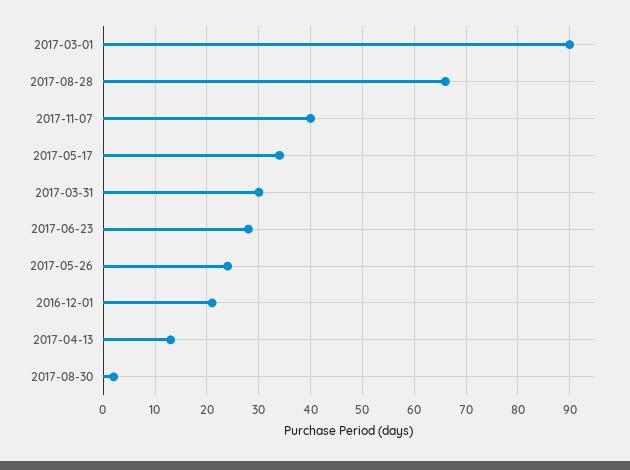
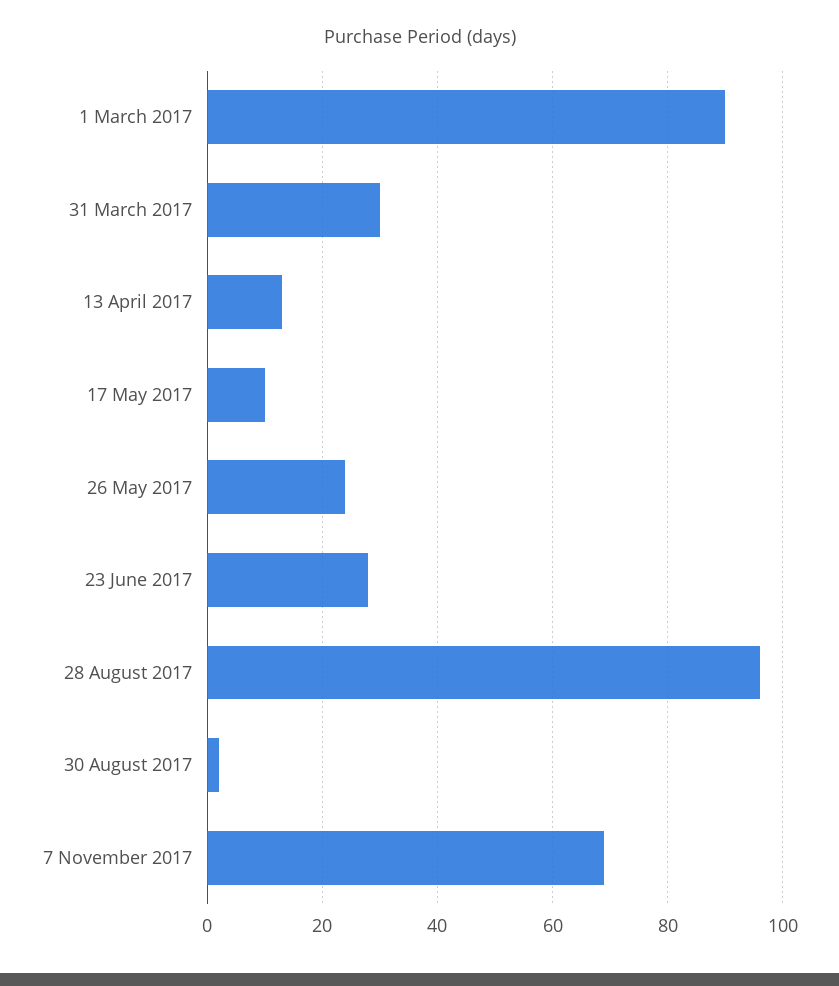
  {
    "2017-03-01": 90,
-   "2017-08-28": 65,
+   "2017-08-28": 95,
-   "2017-11-07": 40,
+   "2017-11-07": 70,
-   "2017-05-17": 35,
+   "2017-05-17": 10,
    "2017-03-31": 30,
    "2017-06-23": 30,
    "2017-05-26": 25,
-   "2016-12-01": 20,
    "2017-04-13": 15,
    "2017-08-30": 0
  }

